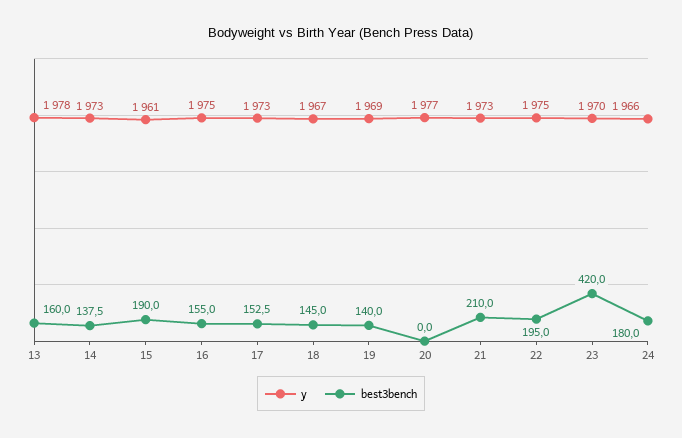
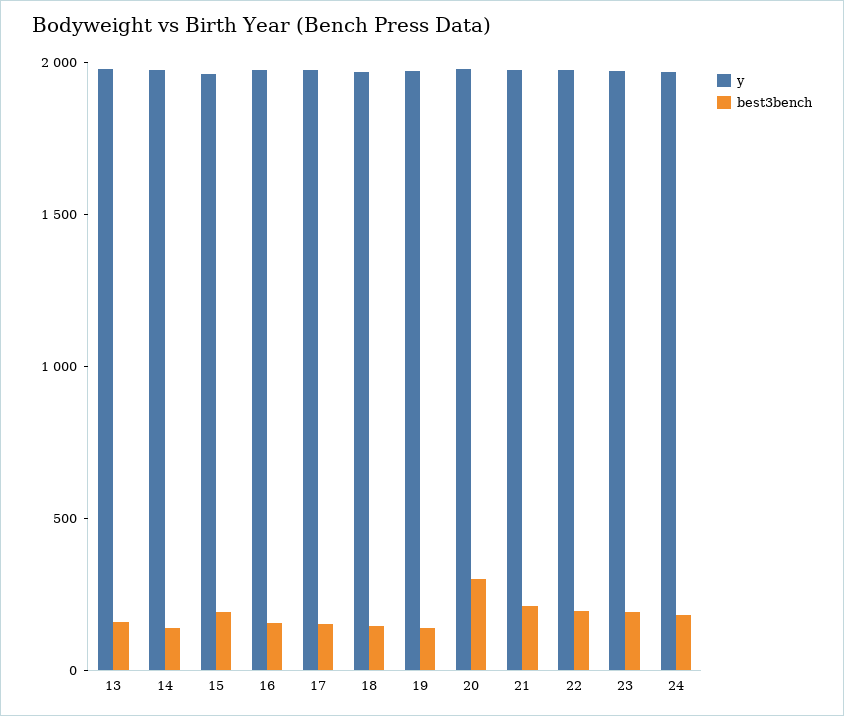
  {
    "y": {
      "13": 1978,
      "14": 1973,
      "15": 1961,
      "16": 1975,
      "17": 1973,
      "18": 1967,
      "19": 1969,
      "20": 1977,
      "21": 1973,
      "22": 1975,
      "23": 1970,
      "24": 1966
    },
    "best3bench": {
      "13": 160,
      "14": 137.5,
      "15": 190,
      "16": 155,
      "17": 152.5,
      "18": 145,
      "19": 140,
-     "20": 0,
+     "20": 300,
      "21": 210,
      "22": 195,
-     "23": 420,
+     "23": 200,
      "24": 180
    }
  }

